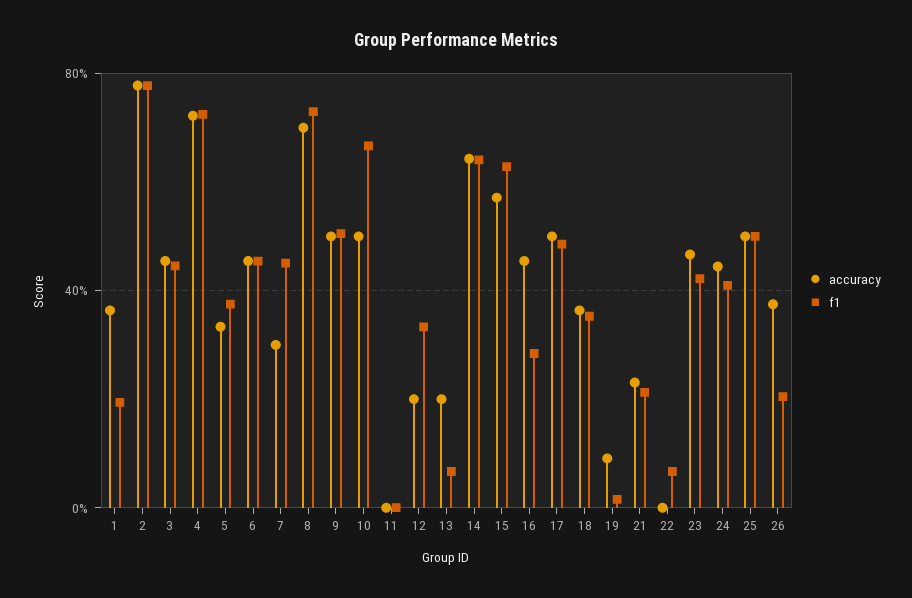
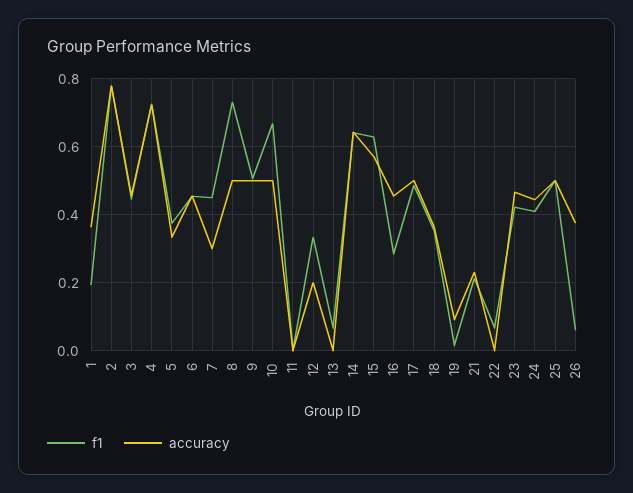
  {
    "accuracy": {
      "1": 0.36,
      "2": 0.78,
      "3": 0.46,
      "4": 0.72,
      "5": 0.34,
      "6": 0.46,
      "7": 0.3,
-     "8": 0.7,
+     "8": 0.5,
      "9": 0.5,
      "10": 0.5,
      "11": 0,
      "12": 0.2,
-     "13": 0.2,
+     "13": 0,
      "14": 0.64,
      "15": 0.58,
      "16": 0.46,
      "17": 0.5,
      "18": 0.36,
      "19": 0.1,
      "21": 0.24,
      "22": 0,
      "23": 0.46,
      "24": 0.44,
      "25": 0.5,
      "26": 0.38
    },
    "f1": {
      "1": 0.2,
      "2": 0.78,
      "3": 0.44,
      "4": 0.72,
      "5": 0.38,
      "6": 0.46,
      "7": 0.46,
      "8": 0.72,
      "9": 0.5,
      "10": 0.66,
      "11": 0,
      "12": 0.34,
      "13": 0.06,
      "14": 0.64,
      "15": 0.62,
      "16": 0.28,
      "17": 0.48,
      "18": 0.36,
      "19": 0.02,
      "21": 0.22,
      "22": 0.06,
      "23": 0.42,
      "24": 0.4,
      "25": 0.5,
-     "26": 0.2
+     "26": 0.06
    }
  }

